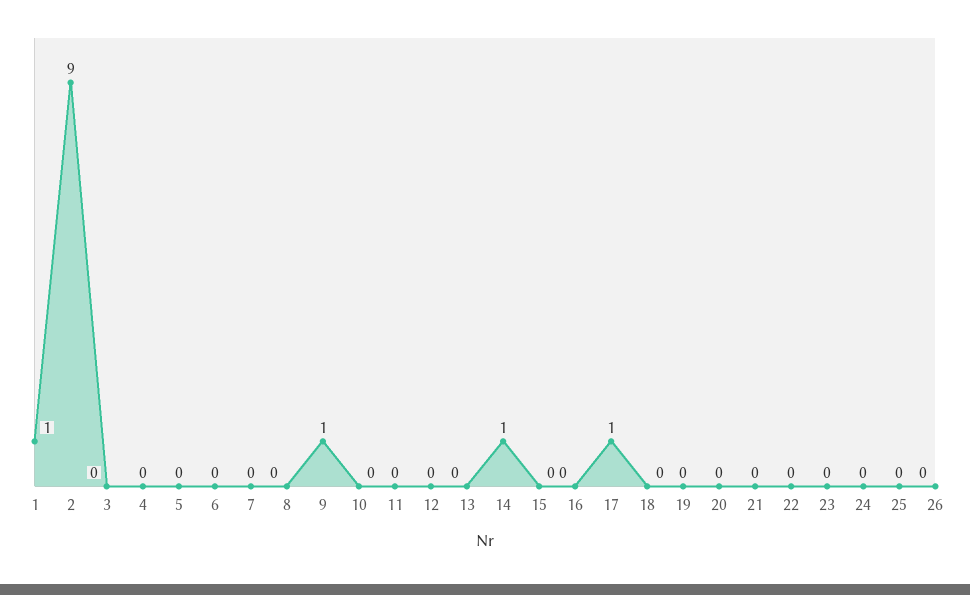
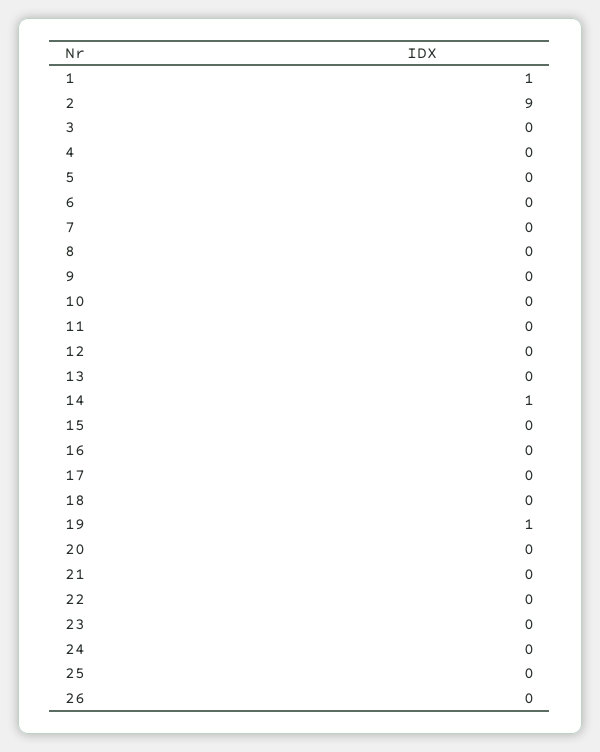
  {
    "1": 1,
    "2": 9,
    "3": 0,
    "4": 0,
    "5": 0,
    "6": 0,
    "7": 0,
    "8": 0,
-   "9": 1,
+   "9": 0,
    "10": 0,
    "11": 0,
    "12": 0,
    "13": 0,
    "14": 1,
    "15": 0,
    "16": 0,
-   "17": 1,
+   "17": 0,
    "18": 0,
-   "19": 0,
+   "19": 1,
    "20": 0,
    "21": 0,
    "22": 0,
    "23": 0,
    "24": 0,
    "25": 0,
    "26": 0
  }

